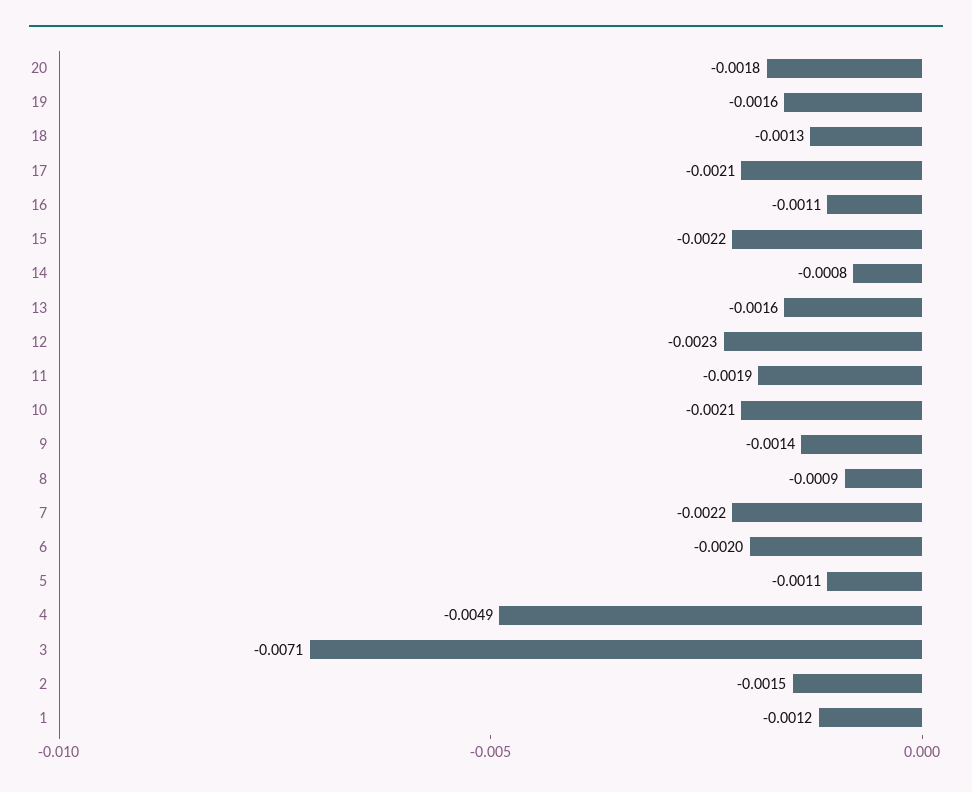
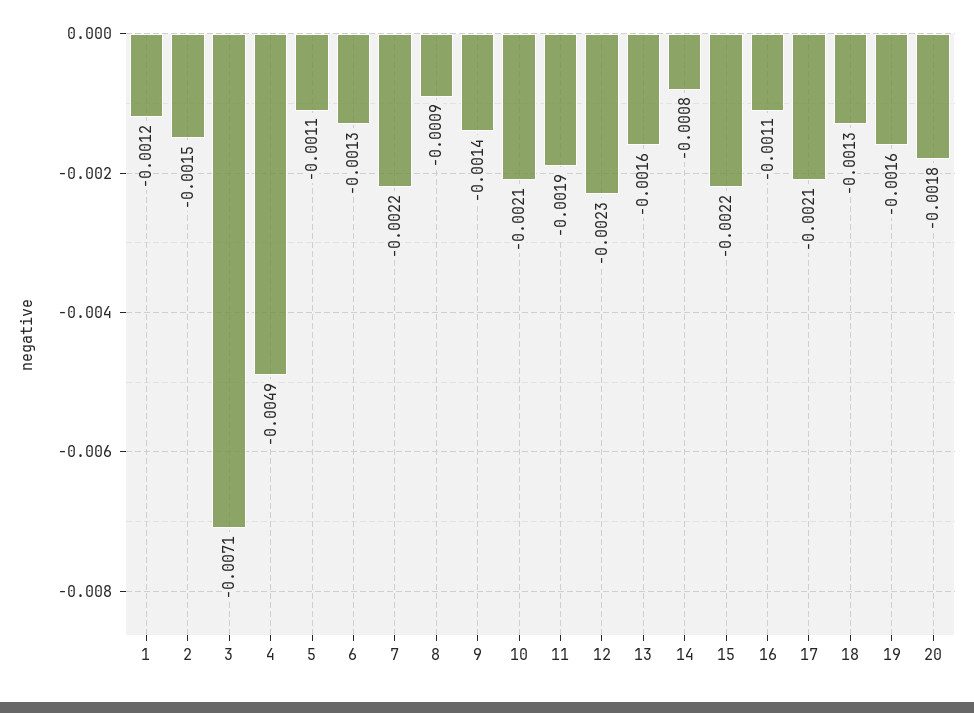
  {
    "20": -0.0018,
    "19": -0.0016,
    "18": -0.0013,
    "17": -0.0021,
    "16": -0.0011,
    "15": -0.0022,
    "14": -0.0008,
    "13": -0.0016,
    "12": -0.0023,
    "11": -0.0019,
    "10": -0.0021,
    "9": -0.0014,
    "8": -0.0009,
    "7": -0.0022,
-   "6": -0.002,
+   "6": -0.0013,
    "5": -0.0011,
    "4": -0.0049,
    "3": -0.0071,
    "2": -0.0015,
    "1": -0.0012
  }

